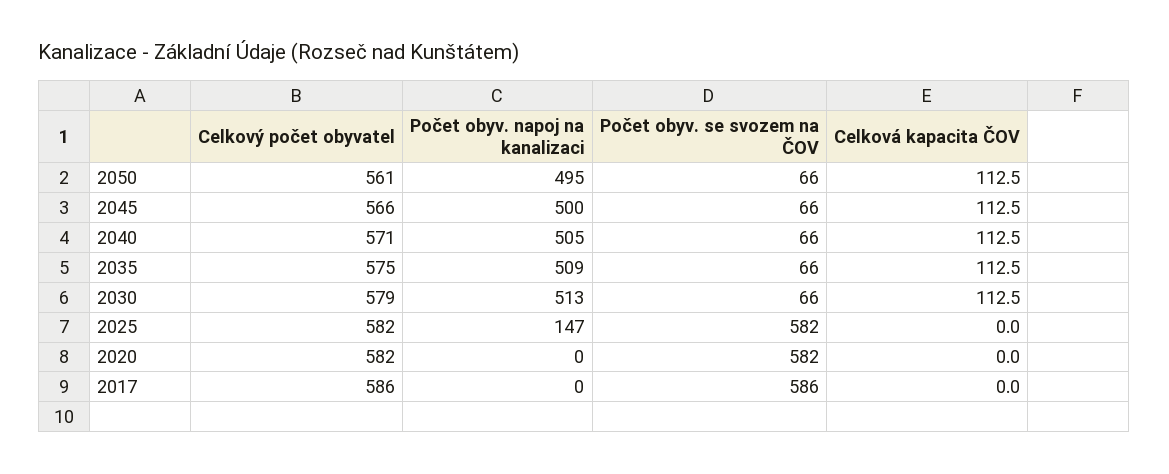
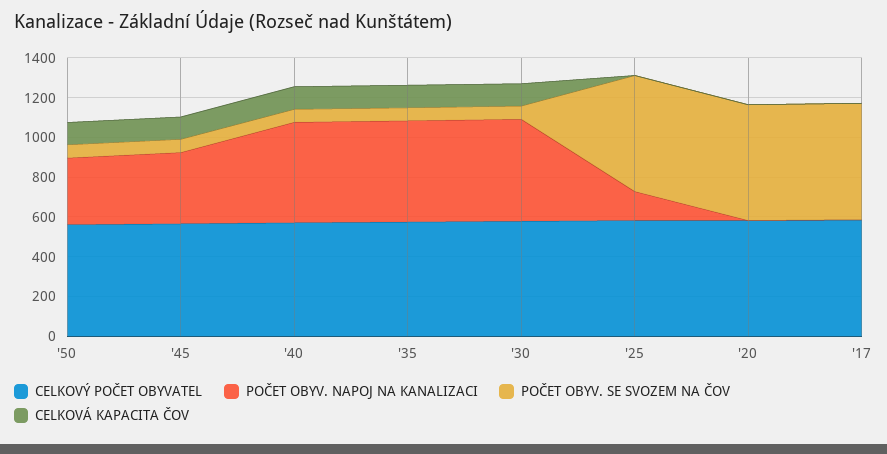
  {
    "Celkový počet obyvatel": {
      "2050": 561,
      "2045": 566,
      "2040": 571,
      "2035": 575,
      "2030": 579,
      "2025": 582,
      "2020": 582,
      "2017": 586
    },
    "Počet obyv. napoj na kanalizaci": {
-     "2050": 495,
+     "2050": 350,
-     "2045": 500,
+     "2045": 350,
      "2040": 505,
      "2035": 509,
      "2030": 513,
      "2025": 147,
      "2020": 0,
      "2017": 0
    },
    "Počet obyv. se svozem na ČOV": {
      "2050": 66,
      "2045": 66,
      "2040": 66,
      "2035": 66,
      "2030": 66,
      "2025": 582,
      "2020": 582,
      "2017": 586
    },
    "Celková kapacita ČOV": {
      "2050": 112.5,
      "2045": 112.5,
      "2040": 112.5,
      "2035": 112.5,
      "2030": 112.5,
      "2025": 0,
      "2020": 0,
      "2017": 0
    }
  }

